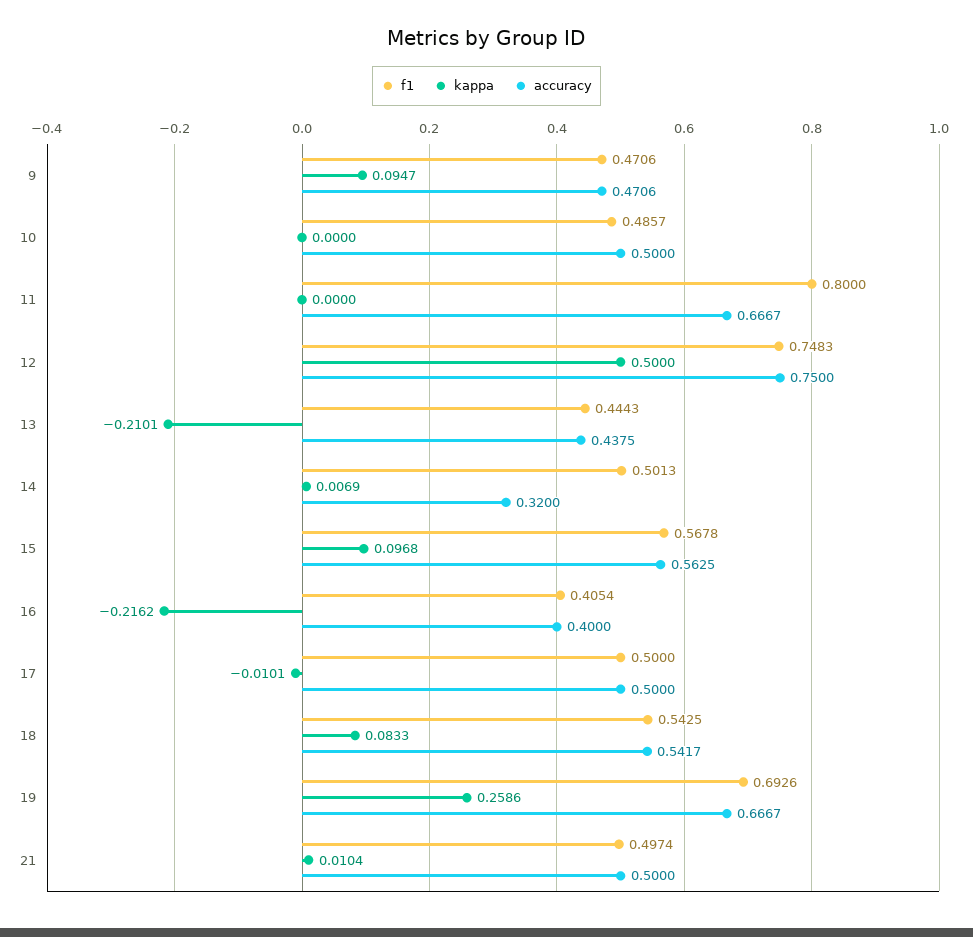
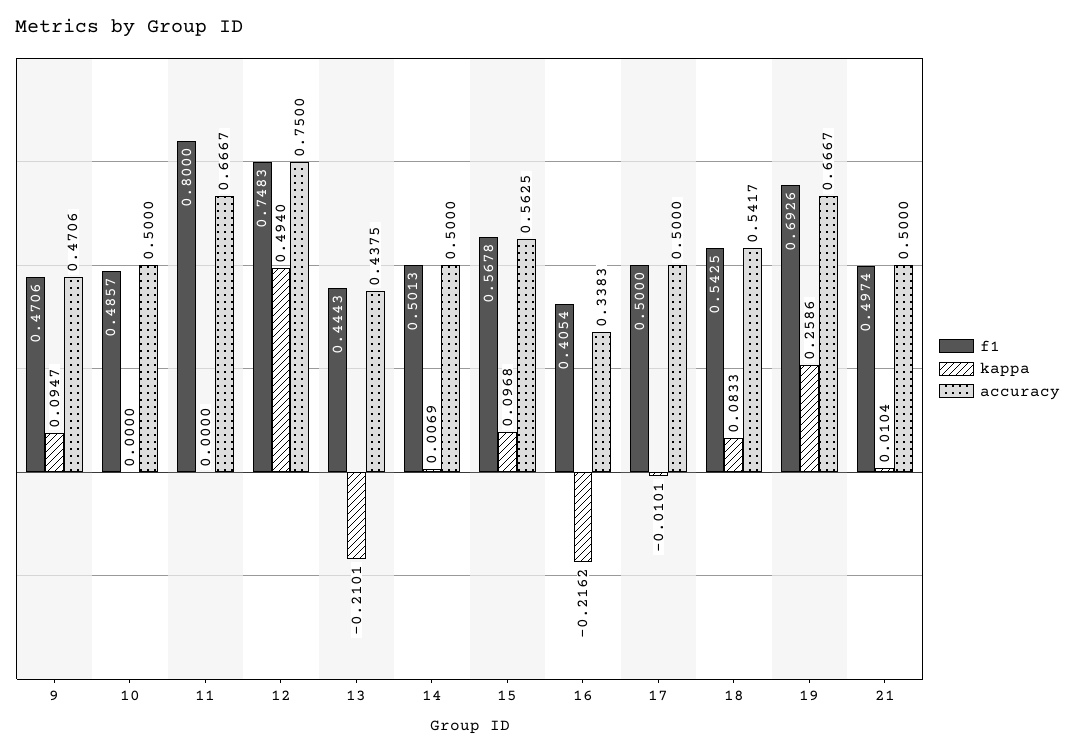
  {
    "f1": {
      "9": 0.4706,
      "10": 0.4857,
      "11": 0.8,
      "12": 0.7483,
      "13": 0.4443,
      "14": 0.5013,
      "15": 0.5678,
      "16": 0.4054,
      "17": 0.5,
      "18": 0.5425,
      "19": 0.6926,
      "21": 0.4974
    },
    "kappa": {
      "9": 0.0947,
      "10": 0,
      "11": 0,
-     "12": 0.5,
+     "12": 0.494,
      "13": -0.2101,
      "14": 0.0069,
      "15": 0.0968,
      "16": -0.2162,
      "17": -0.0101,
      "18": 0.0833,
      "19": 0.2586,
      "21": 0.0104
    },
    "accuracy": {
      "9": 0.4706,
      "10": 0.5,
      "11": 0.6667,
      "12": 0.75,
      "13": 0.4375,
-     "14": 0.32,
+     "14": 0.5,
      "15": 0.5625,
-     "16": 0.4,
+     "16": 0.3383,
      "17": 0.5,
      "18": 0.5417,
      "19": 0.6667,
      "21": 0.5
    }
  }

